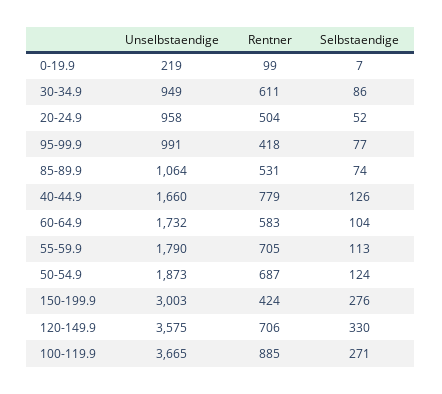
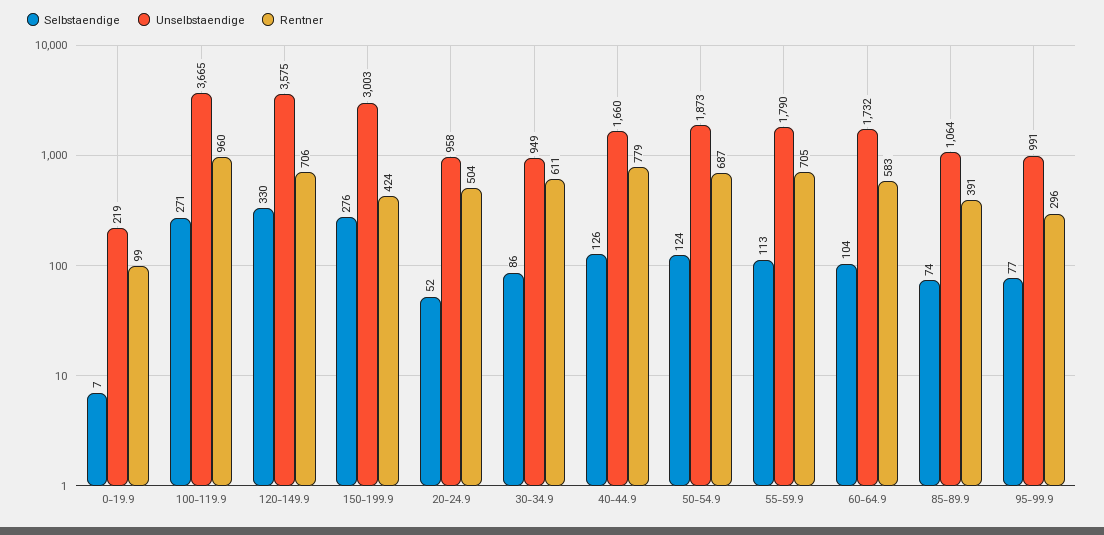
  {
    "Unselbstaendige": {
      "0-19.9": 219,
      "30-34.9": 949,
      "20-24.9": 958,
      "95-99.9": 991,
      "85-89.9": 1064,
      "40-44.9": 1660,
      "60-64.9": 1732,
      "55-59.9": 1790,
      "50-54.9": 1873,
      "150-199.9": 3003,
      "120-149.9": 3575,
      "100-119.9": 3665
    },
    "Rentner": {
      "0-19.9": 99,
      "30-34.9": 611,
      "20-24.9": 504,
-     "95-99.9": 418,
+     "95-99.9": 296,
-     "85-89.9": 531,
+     "85-89.9": 391,
      "40-44.9": 779,
      "60-64.9": 583,
      "55-59.9": 705,
      "50-54.9": 687,
      "150-199.9": 424,
      "120-149.9": 706,
-     "100-119.9": 885
+     "100-119.9": 960
    },
    "Selbstaendige": {
      "0-19.9": 7,
      "30-34.9": 86,
      "20-24.9": 52,
      "95-99.9": 77,
      "85-89.9": 74,
      "40-44.9": 126,
      "60-64.9": 104,
      "55-59.9": 113,
      "50-54.9": 124,
      "150-199.9": 276,
      "120-149.9": 330,
      "100-119.9": 271
    }
  }

